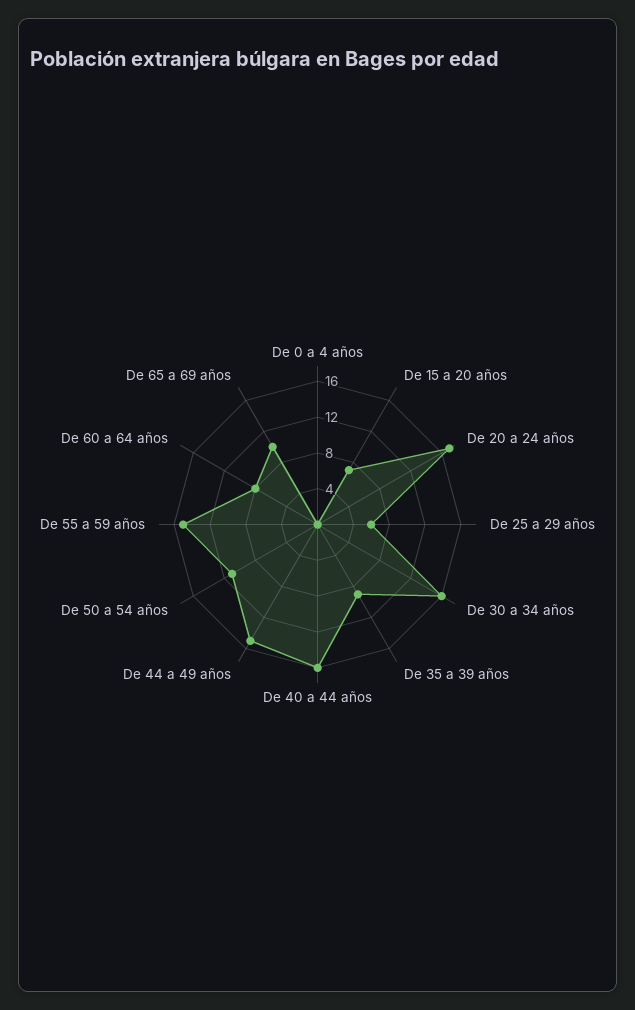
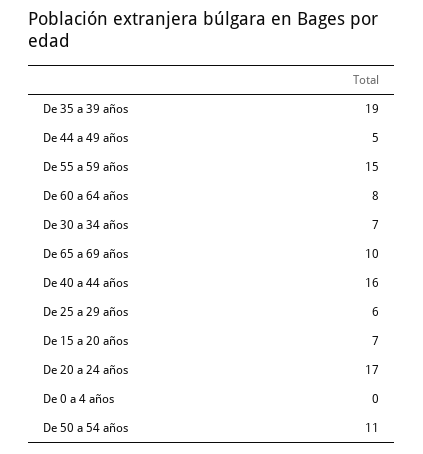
  {
    "De 0 a 4 años": 0,
    "De 15 a 20 años": 7,
    "De 20 a 24 años": 17,
    "De 25 a 29 años": 6,
-   "De 30 a 34 años": 16,
+   "De 30 a 34 años": 7,
-   "De 35 a 39 años": 9,
+   "De 35 a 39 años": 19,
    "De 40 a 44 años": 16,
-   "De 44 a 49 años": 15,
+   "De 44 a 49 años": 5,
    "De 50 a 54 años": 11,
    "De 55 a 59 años": 15,
    "De 60 a 64 años": 8,
    "De 65 a 69 años": 10
  }

